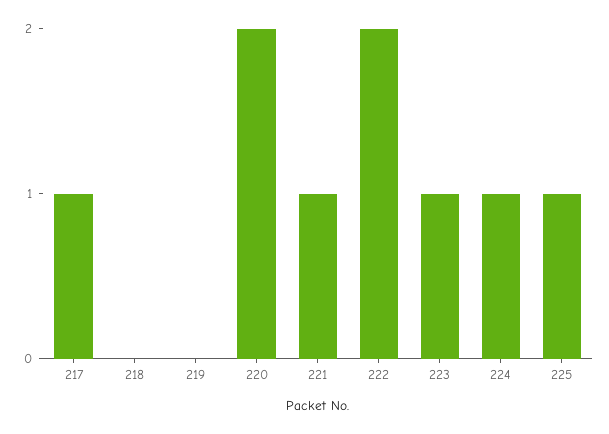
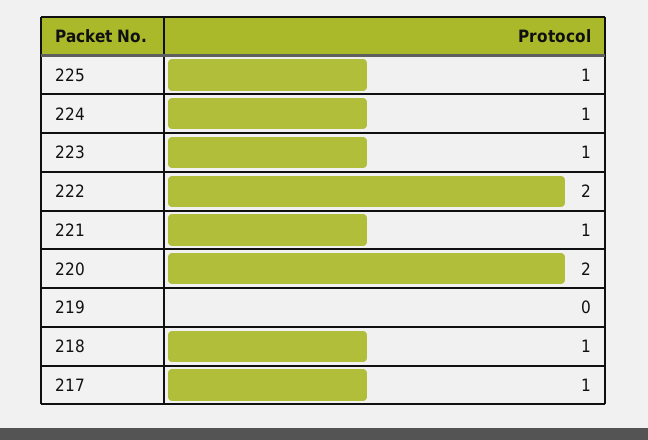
  {
    "217": 1,
-   "218": 0,
+   "218": 1,
    "219": 0,
    "220": 2,
    "221": 1,
    "222": 2,
    "223": 1,
    "224": 1,
    "225": 1
  }

